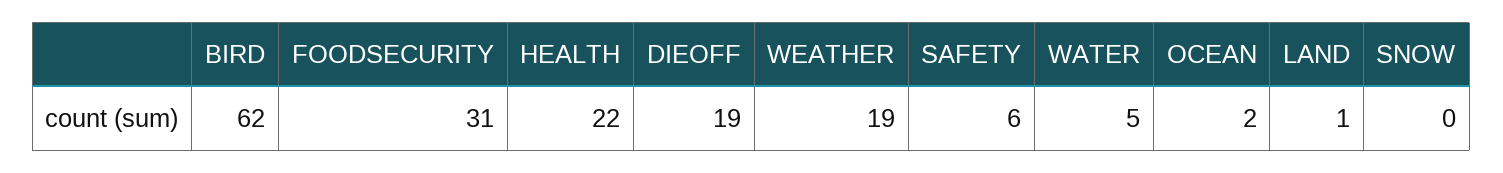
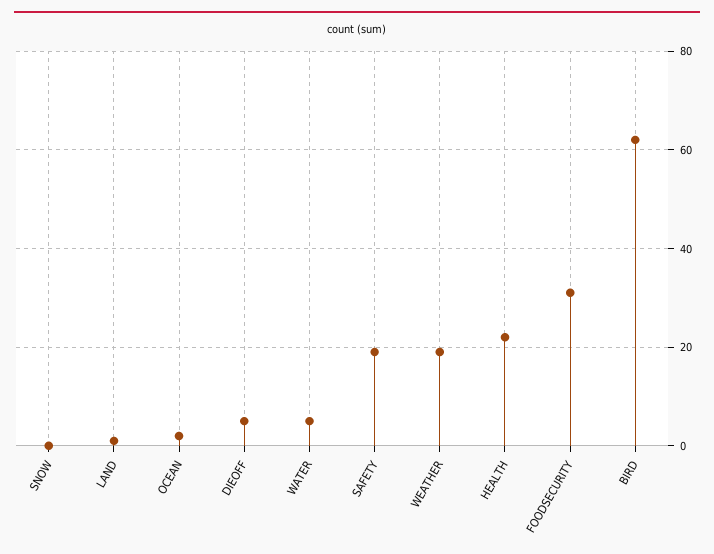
  {
    "BIRD": 62,
    "FOODSECURITY": 31,
    "HEALTH": 22,
-   "DIEOFF": 19,
+   "DIEOFF": 5,
    "WEATHER": 19,
-   "SAFETY": 6,
+   "SAFETY": 20,
    "WATER": 5,
    "OCEAN": 2,
    "LAND": 1,
    "SNOW": 0
  }

